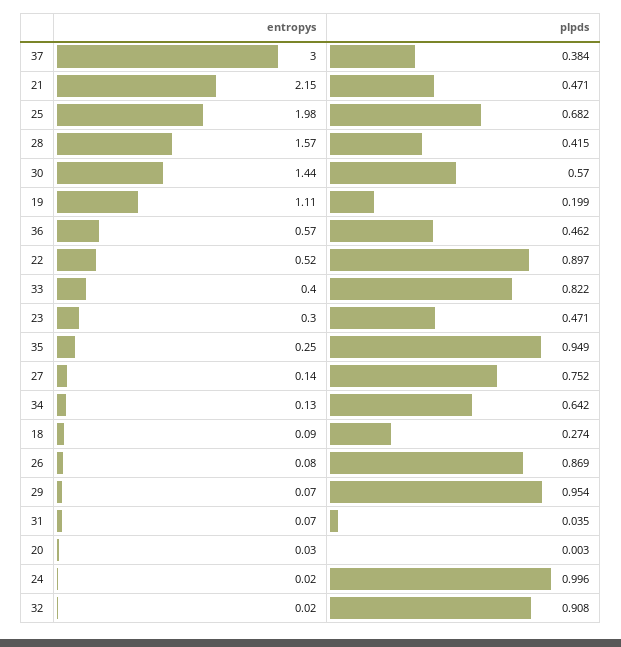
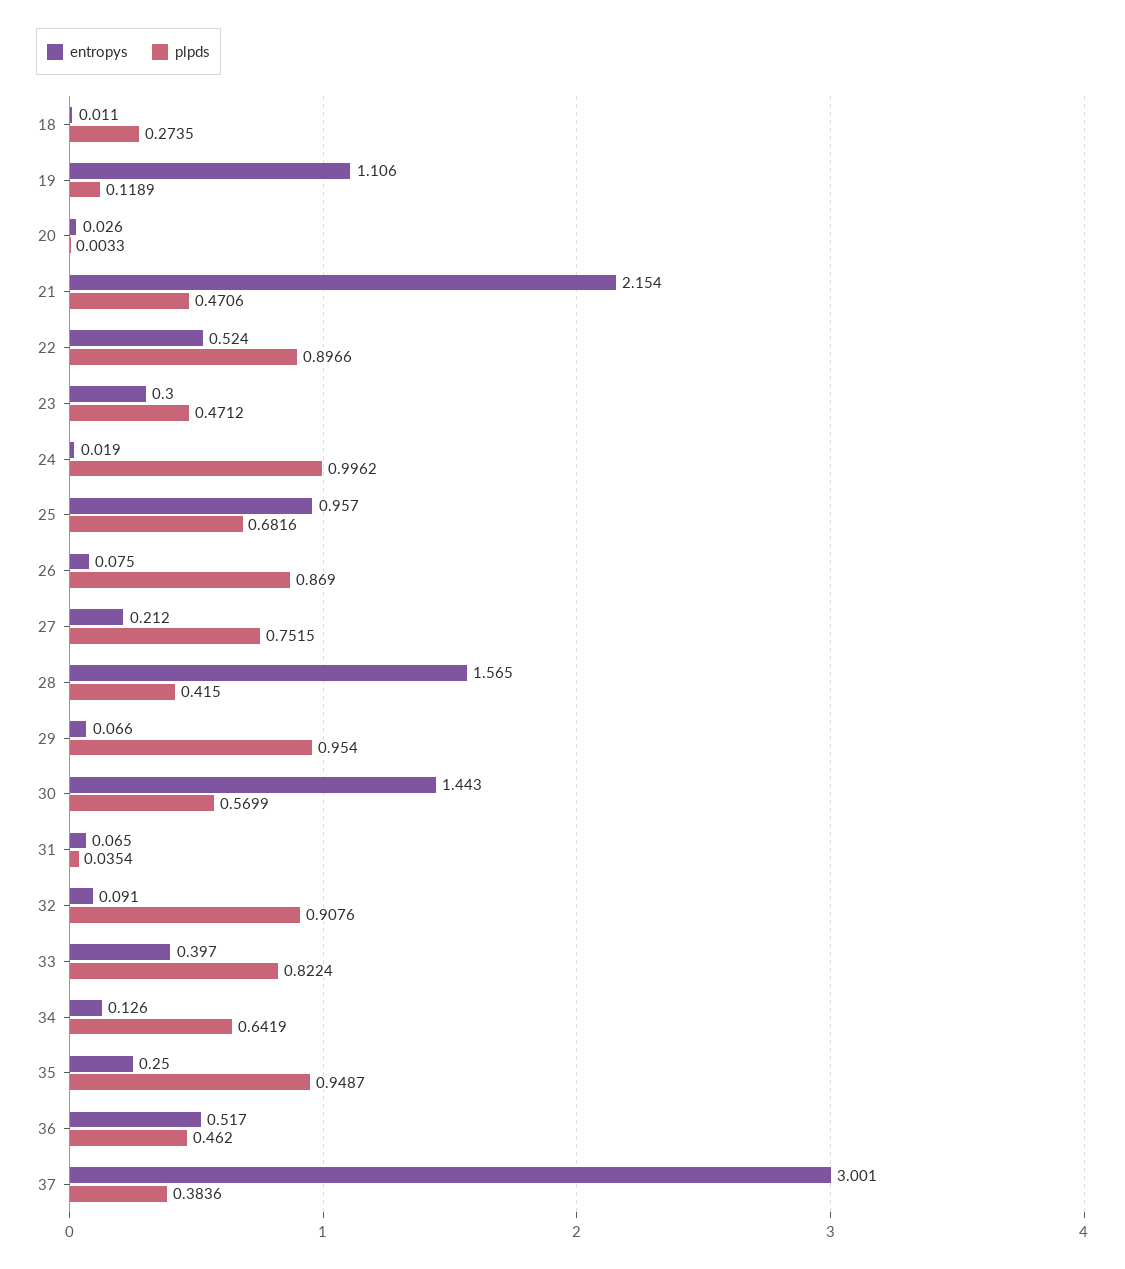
  {
    "entropys": {
      "37": 3.001,
      "21": 2.154,
-     "25": 1.98,
+     "25": 0.957,
      "28": 1.565,
      "30": 1.443,
      "19": 1.106,
-     "36": 0.57,
+     "36": 0.517,
      "22": 0.524,
      "33": 0.397,
      "23": 0.3,
      "35": 0.25,
-     "27": 0.14,
+     "27": 0.212,
      "34": 0.126,
-     "18": 0.09,
+     "18": 0.011,
      "26": 0.075,
      "29": 0.066,
      "31": 0.065,
      "20": 0.026,
      "24": 0.019,
-     "32": 0.02
+     "32": 0.091
    },
    "plpds": {
      "37": 0.3836,
      "21": 0.4706,
      "25": 0.6816,
      "28": 0.415,
      "30": 0.5699,
-     "19": 0.199,
+     "19": 0.1189,
      "36": 0.462,
      "22": 0.8966,
      "33": 0.8224,
      "23": 0.4712,
      "35": 0.9487,
      "27": 0.7515,
      "34": 0.6419,
      "18": 0.2735,
      "26": 0.869,
      "29": 0.954,
      "31": 0.0354,
      "20": 0.0033,
      "24": 0.9962,
      "32": 0.9076
    }
  }

